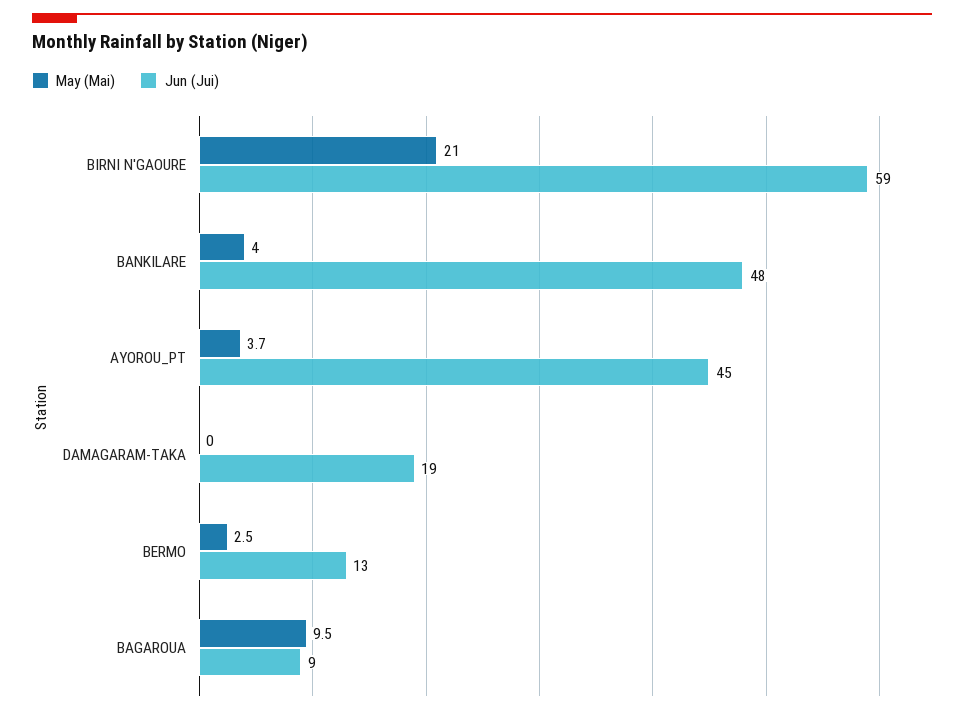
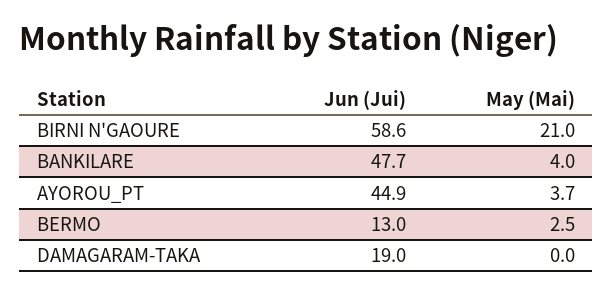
  {
    "May (Mai)": {
      "BIRNI N'GAOURE": 21,
      "BANKILARE": 4,
      "AYOROU_PT": 3.7,
      "DAMAGARAM-TAKA": 0,
-     "BERMO": 2.5,
+     "BERMO": 2.5
-     "BAGAROUA": 9.5
    },
    "Jun (Jui)": {
      "BIRNI N'GAOURE": 58.6,
      "BANKILARE": 47.7,
      "AYOROU_PT": 44.9,
      "DAMAGARAM-TAKA": 19,
-     "BERMO": 13,
+     "BERMO": 13
-     "BAGAROUA": 9
    }
  }

